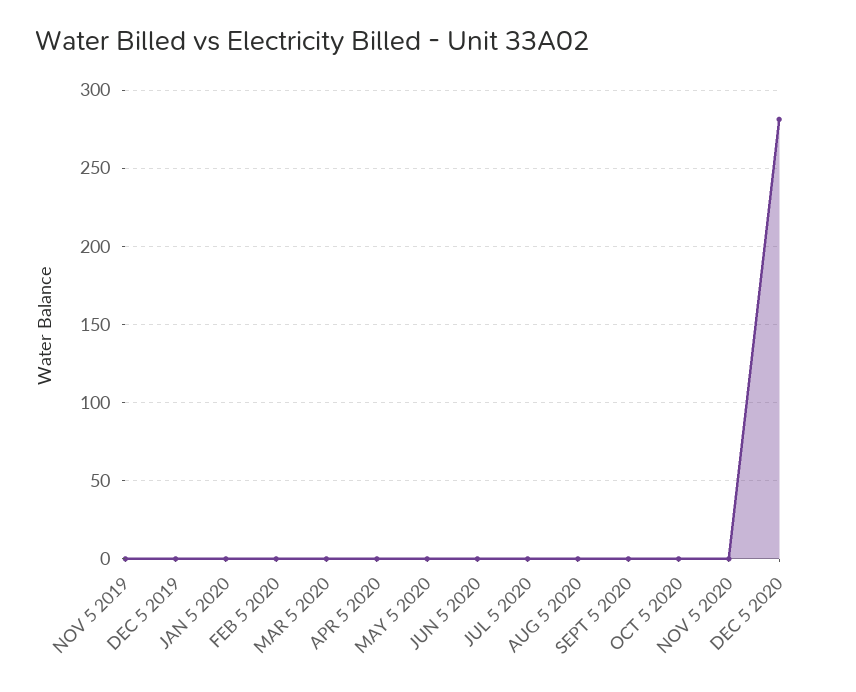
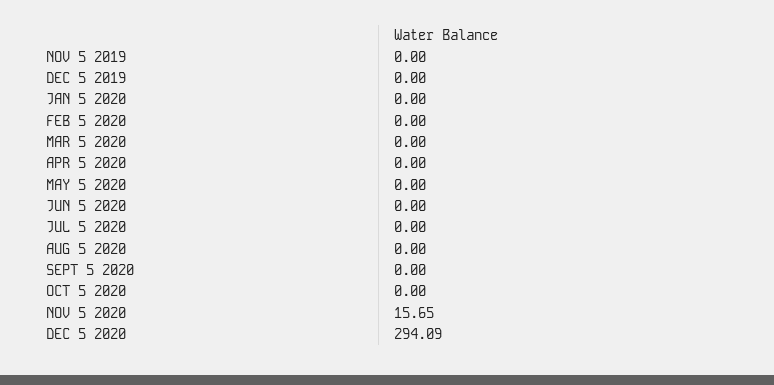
  {
    "NOV 5 2019": 0,
    "DEC 5 2019": 0,
    "JAN 5 2020": 0,
    "FEB 5 2020": 0,
    "MAR 5 2020": 0,
    "APR 5 2020": 0,
    "MAY 5 2020": 0,
    "JUN 5 2020": 0,
    "JUL 5 2020": 0,
    "AUG 5 2020": 0,
    "SEPT 5 2020": 0,
    "OCT 5 2020": 0,
-   "NOV 5 2020": 0,
+   "NOV 5 2020": 15.65,
-   "DEC 5 2020": 280
+   "DEC 5 2020": 294.09
  }

